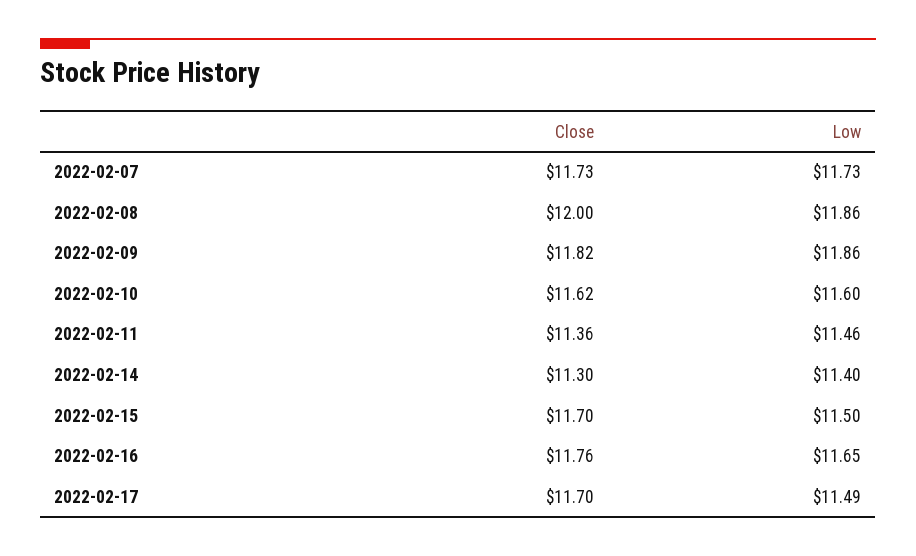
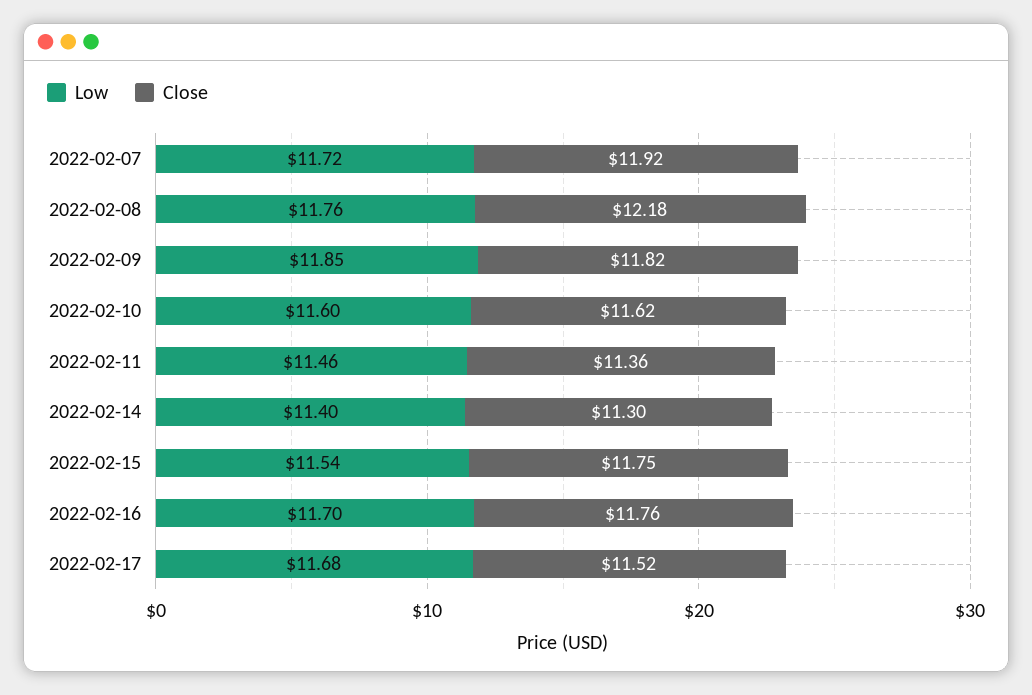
  {
    "Close": {
-     "2022-02-07": 11.73,
+     "2022-02-07": 11.92,
-     "2022-02-08": 12,
+     "2022-02-08": 12.18,
      "2022-02-09": 11.82,
      "2022-02-10": 11.62,
      "2022-02-11": 11.36,
      "2022-02-14": 11.3,
-     "2022-02-15": 11.7,
+     "2022-02-15": 11.75,
      "2022-02-16": 11.76,
-     "2022-02-17": 11.7
+     "2022-02-17": 11.52
    },
    "Low": {
-     "2022-02-07": 11.73,
+     "2022-02-07": 11.72,
-     "2022-02-08": 11.86,
+     "2022-02-08": 11.76,
-     "2022-02-09": 11.86,
+     "2022-02-09": 11.85,
      "2022-02-10": 11.6,
      "2022-02-11": 11.46,
      "2022-02-14": 11.4,
-     "2022-02-15": 11.5,
+     "2022-02-15": 11.54,
-     "2022-02-16": 11.65,
+     "2022-02-16": 11.7,
-     "2022-02-17": 11.49
+     "2022-02-17": 11.68
    }
  }

